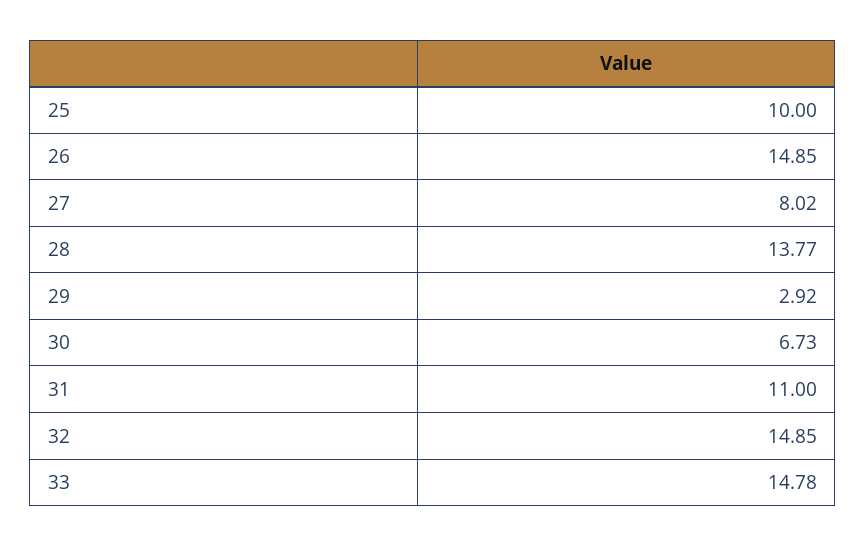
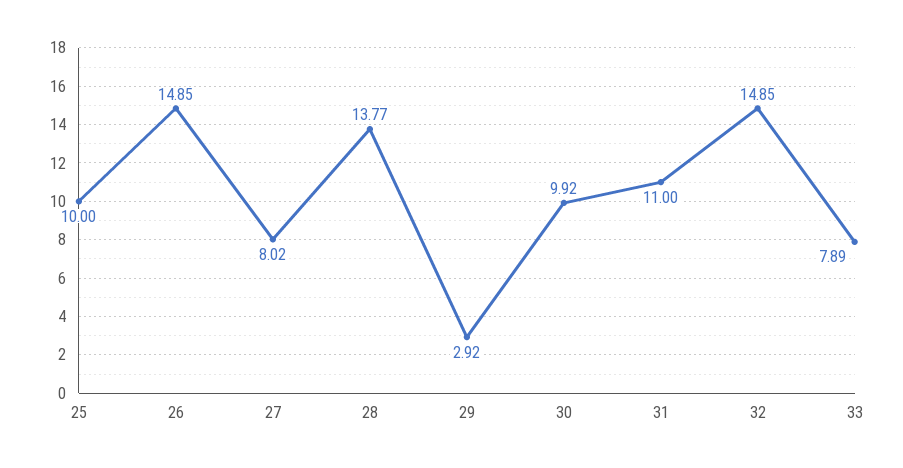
  {
    "25": 10,
    "26": 14.85,
    "27": 8.02,
    "28": 13.77,
    "29": 2.92,
-   "30": 6.73,
+   "30": 9.92,
    "31": 11,
    "32": 14.85,
-   "33": 14.78
+   "33": 7.89
  }

